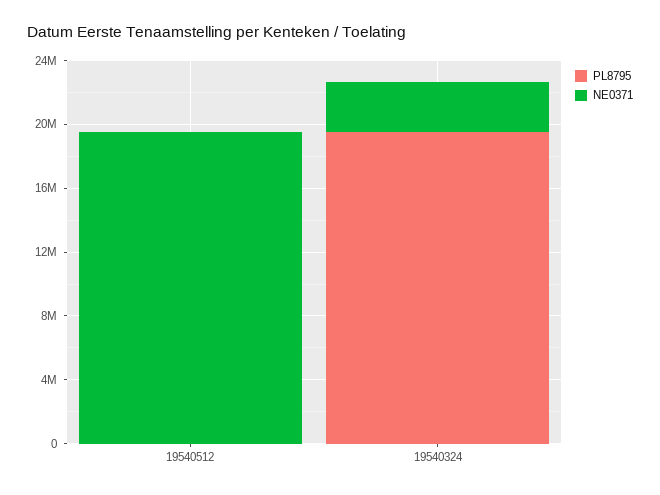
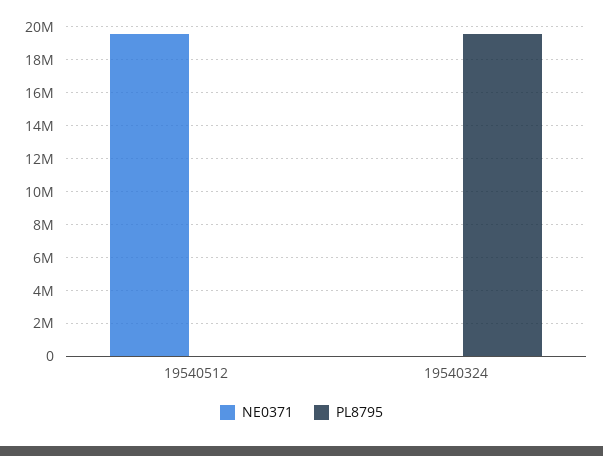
  {
    "PL8795": {
      "19540512": 0,
      "19540324": 19500000
    },
    "NE0371": {
      "19540512": 19500000,
-     "19540324": 3000000
+     "19540324": 0
    }
  }

